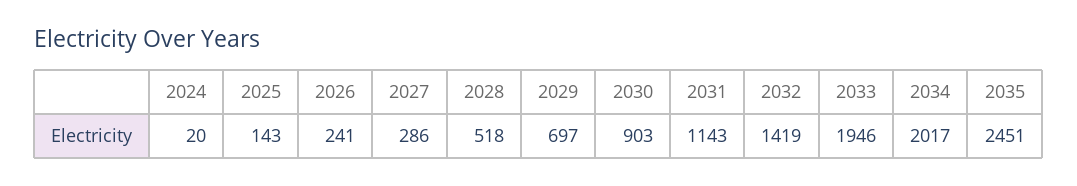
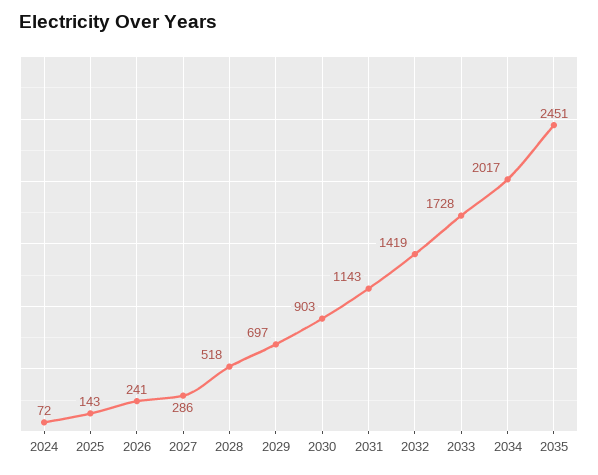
  {
-   "2024": 20,
+   "2024": 72,
    "2025": 143,
    "2026": 241,
    "2027": 286,
    "2028": 518,
    "2029": 697,
    "2030": 903,
    "2031": 1143,
    "2032": 1419,
-   "2033": 1946,
+   "2033": 1728,
    "2034": 2017,
    "2035": 2451
  }

